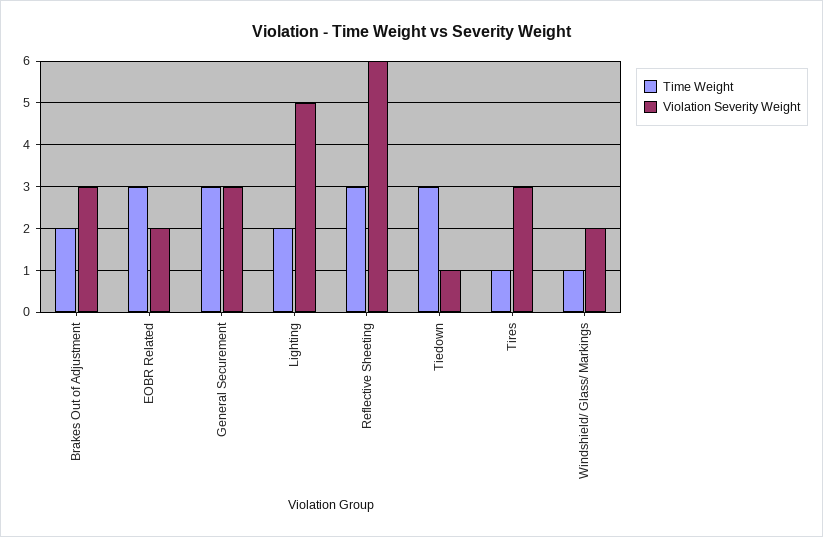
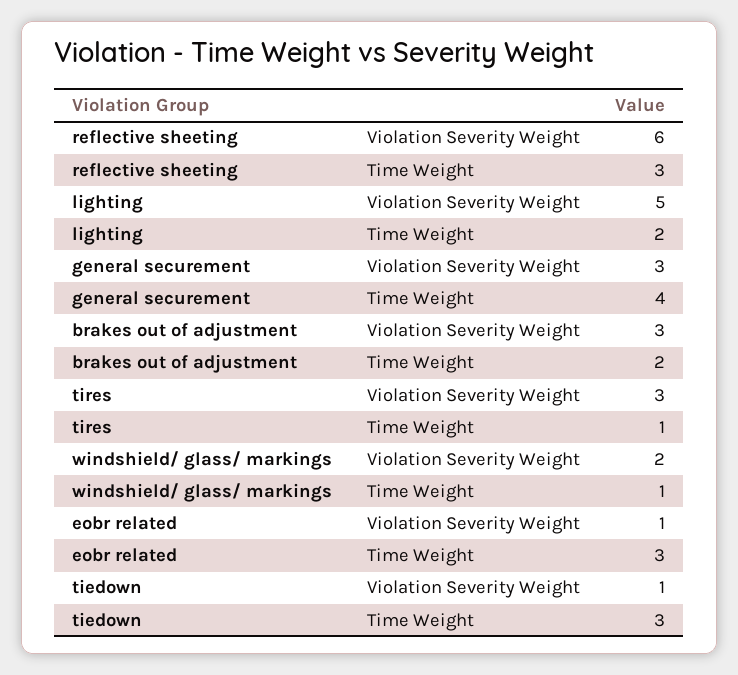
  {
    "Time Weight": {
      "Brakes Out of Adjustment": 2,
      "EOBR Related": 3,
-     "General Securement": 3,
+     "General Securement": 4,
      "Lighting": 2,
      "Reflective Sheeting": 3,
      "Tiedown": 3,
      "Tires": 1,
      "Windshield/ Glass/ Markings": 1
    },
    "Violation Severity Weight": {
      "Brakes Out of Adjustment": 3,
-     "EOBR Related": 2,
+     "EOBR Related": 1,
      "General Securement": 3,
      "Lighting": 5,
      "Reflective Sheeting": 6,
      "Tiedown": 1,
      "Tires": 3,
      "Windshield/ Glass/ Markings": 2
    }
  }

